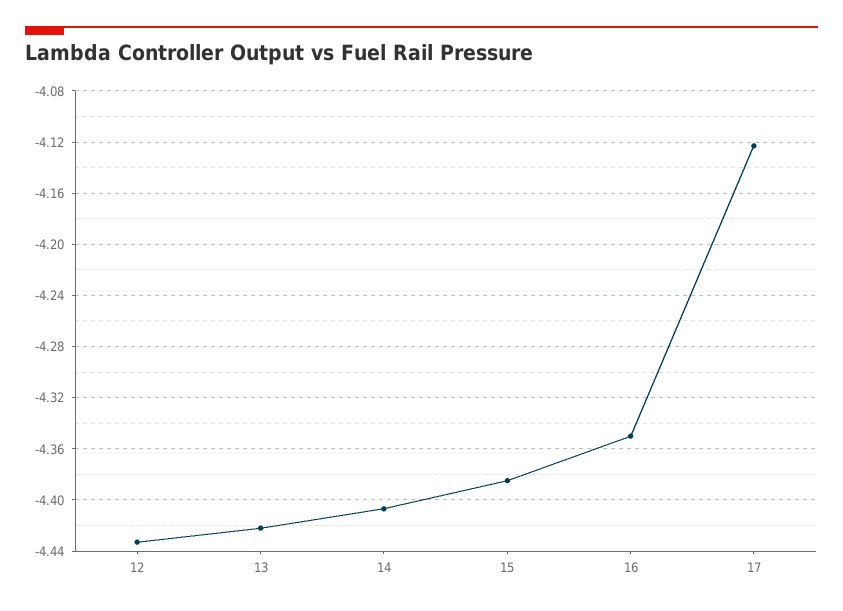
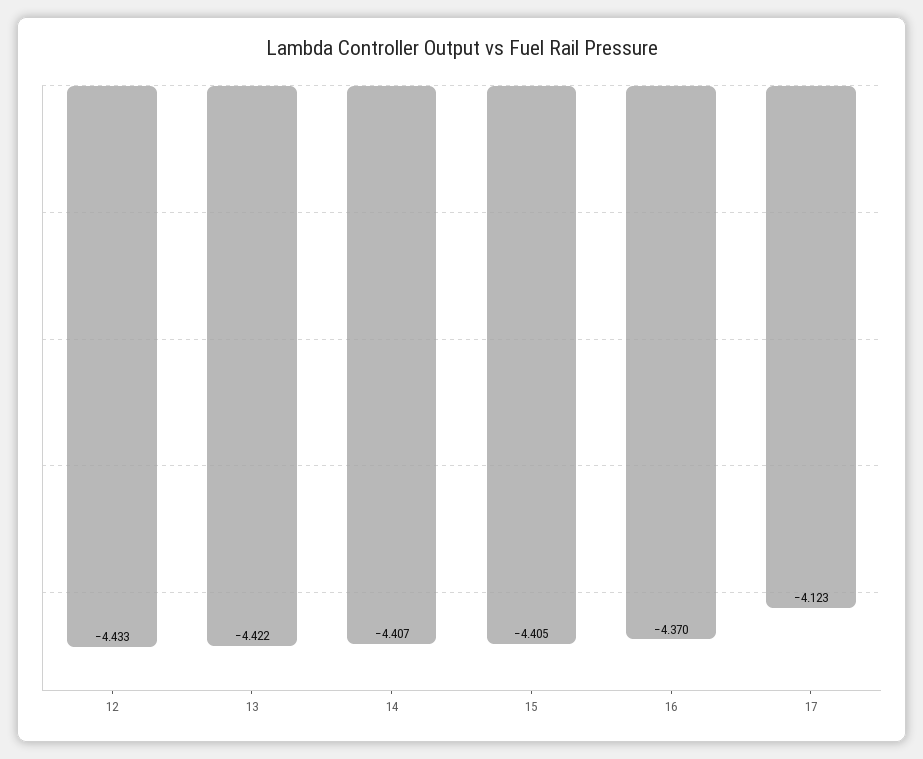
  {
    "12": -4.433,
    "13": -4.422,
    "14": -4.407,
-   "15": -4.385,
+   "15": -4.405,
-   "16": -4.35,
+   "16": -4.37,
    "17": -4.123
  }

